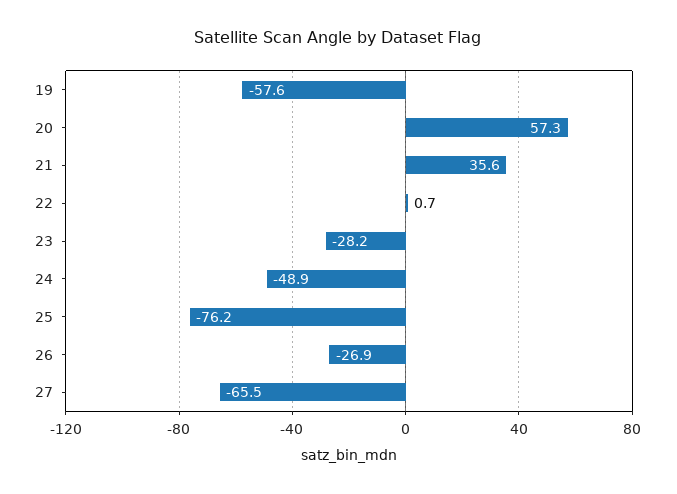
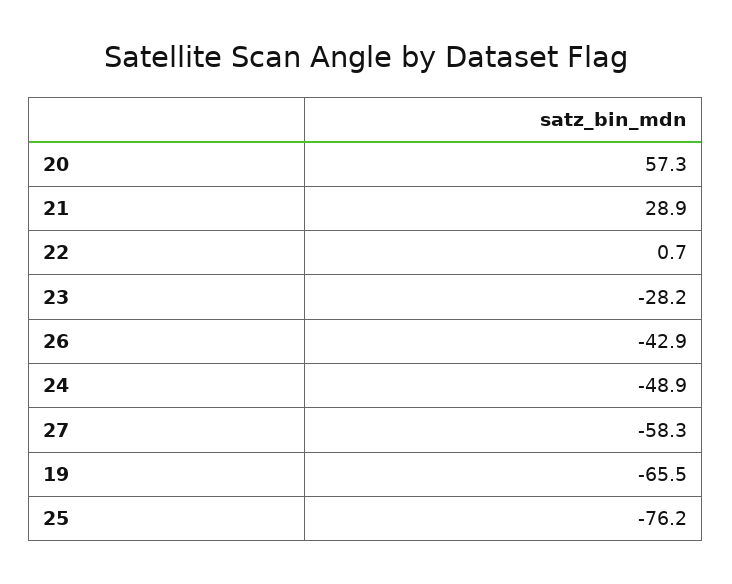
  {
-   "19": -57.6,
+   "19": -65.5,
    "20": 57.3,
-   "21": 35.6,
+   "21": 28.9,
    "22": 0.7,
    "23": -28.2,
    "24": -48.9,
    "25": -76.2,
-   "26": -26.9,
+   "26": -42.9,
-   "27": -65.5
+   "27": -58.3
  }

